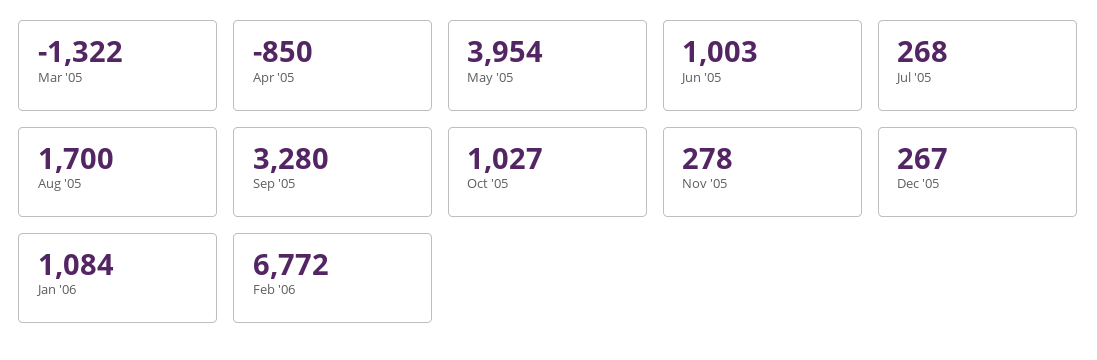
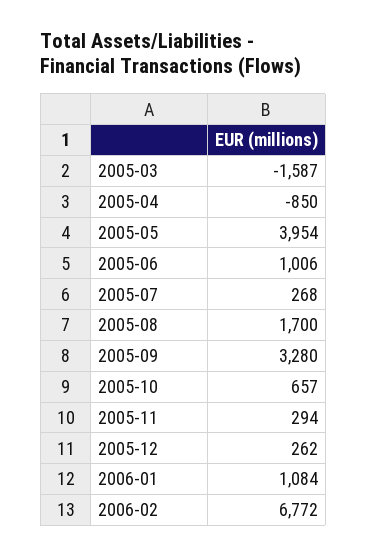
  {
-   "Mar '05": -1322,
+   "Mar '05": -1587,
    "Apr '05": -850,
    "May '05": 3954,
-   "Jun '05": 1003,
+   "Jun '05": 1006,
    "Jul '05": 268,
    "Aug '05": 1700,
    "Sep '05": 3280,
-   "Oct '05": 1027,
+   "Oct '05": 657,
-   "Nov '05": 278,
+   "Nov '05": 294,
-   "Dec '05": 267,
+   "Dec '05": 262,
    "Jan '06": 1084,
    "Feb '06": 6772
  }

